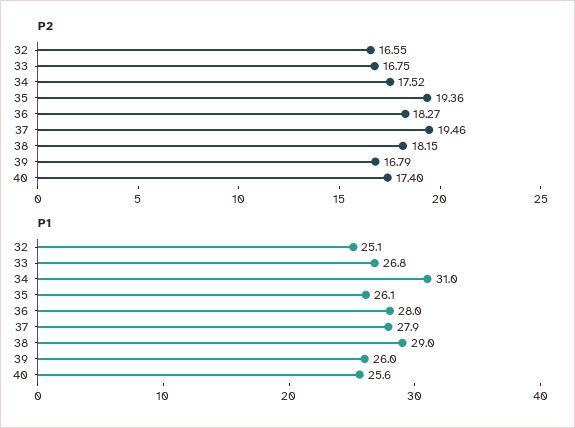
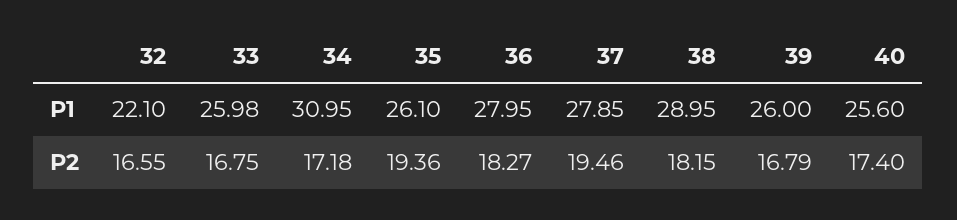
  {
    "P2": {
      "32": 16.55,
      "33": 16.75,
-     "34": 17.52,
+     "34": 17.18,
      "35": 19.36,
      "36": 18.27,
      "37": 19.46,
      "38": 18.15,
      "39": 16.79,
      "40": 17.4
    },
    "P1": {
-     "32": 25.1,
+     "32": 22.1,
-     "33": 26.8,
+     "33": 25.98,
      "34": 30.95,
      "35": 26.1,
      "36": 27.95,
      "37": 27.85,
      "38": 28.95,
      "39": 26,
      "40": 25.6
    }
  }

